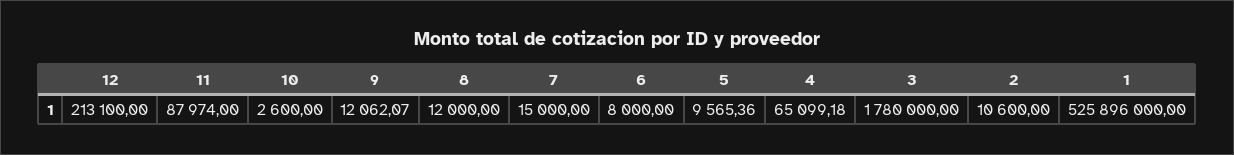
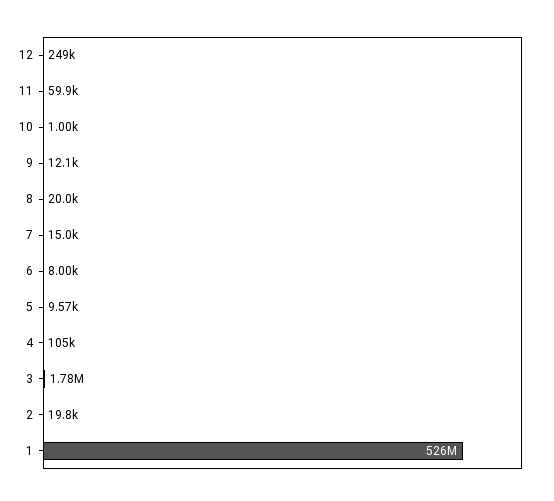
  {
-   "12": 213100,
+   "12": 249000,
-   "11": 87974,
+   "11": 59900,
-   "10": 2600,
+   "10": 1000,
    "9": 12062.07,
-   "8": 12000,
+   "8": 20000,
    "7": 15000,
    "6": 8000,
    "5": 9565.36,
-   "4": 65099.18,
+   "4": 105000,
    "3": 1780000,
-   "2": 10600,
+   "2": 19800,
    "1": 525896000
  }

